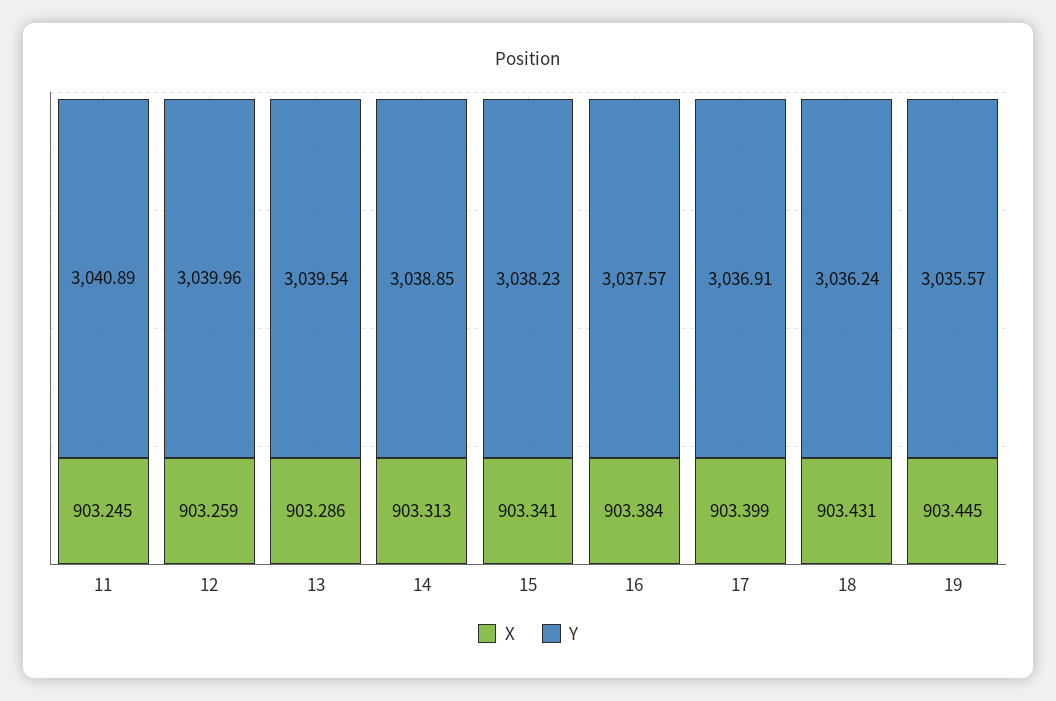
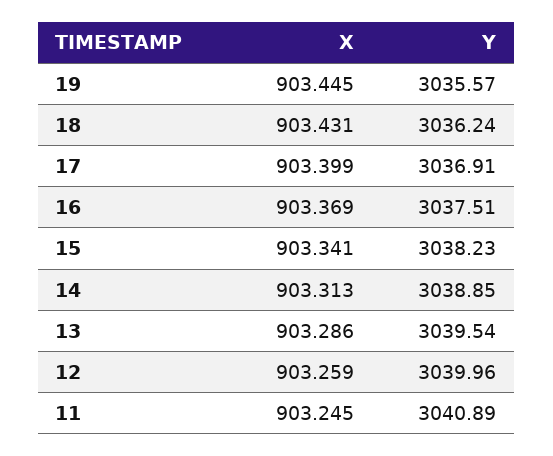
  {
    "X": {
      "11": 903.245,
      "12": 903.259,
      "13": 903.286,
      "14": 903.313,
      "15": 903.341,
-     "16": 903.384,
+     "16": 903.369,
      "17": 903.399,
      "18": 903.431,
      "19": 903.445
    },
    "Y": {
      "11": 3040.89,
      "12": 3039.96,
      "13": 3039.54,
      "14": 3038.85,
      "15": 3038.23,
-     "16": 3037.57,
+     "16": 3037.51,
      "17": 3036.91,
      "18": 3036.24,
      "19": 3035.57
    }
  }

